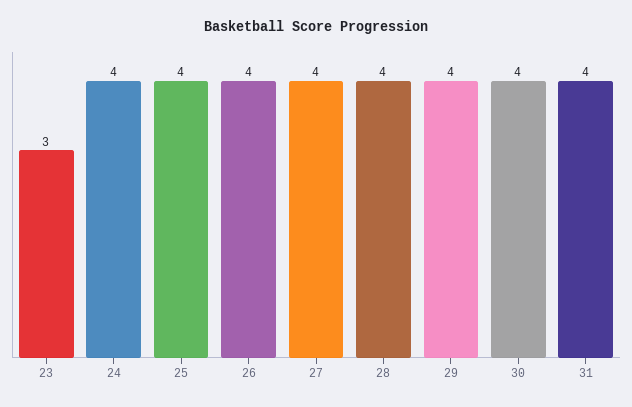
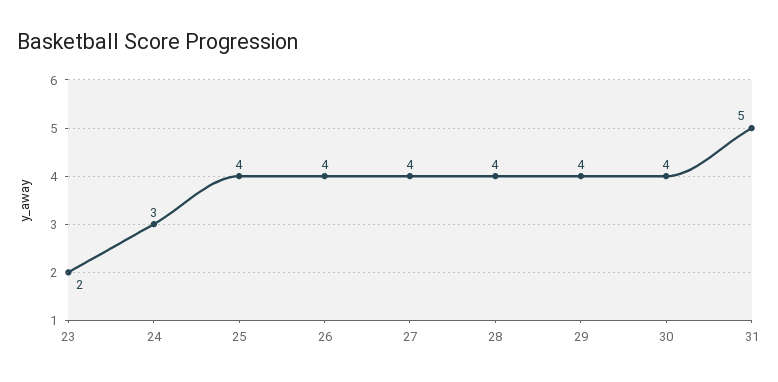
  {
-   "23": 3,
+   "23": 2,
-   "24": 4,
+   "24": 3,
    "25": 4,
    "26": 4,
    "27": 4,
    "28": 4,
    "29": 4,
    "30": 4,
-   "31": 4
+   "31": 5
  }

